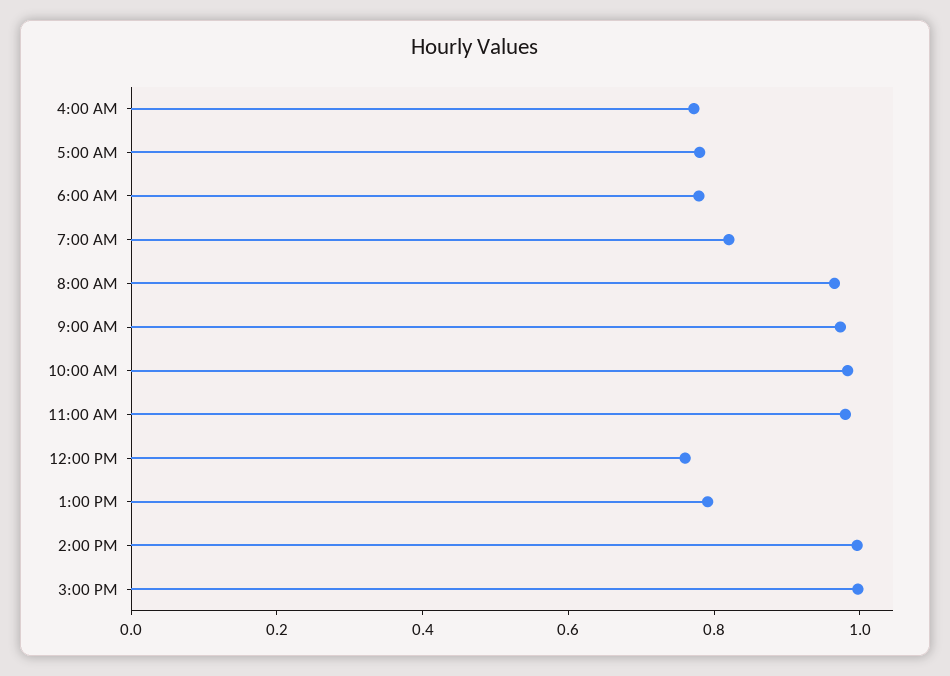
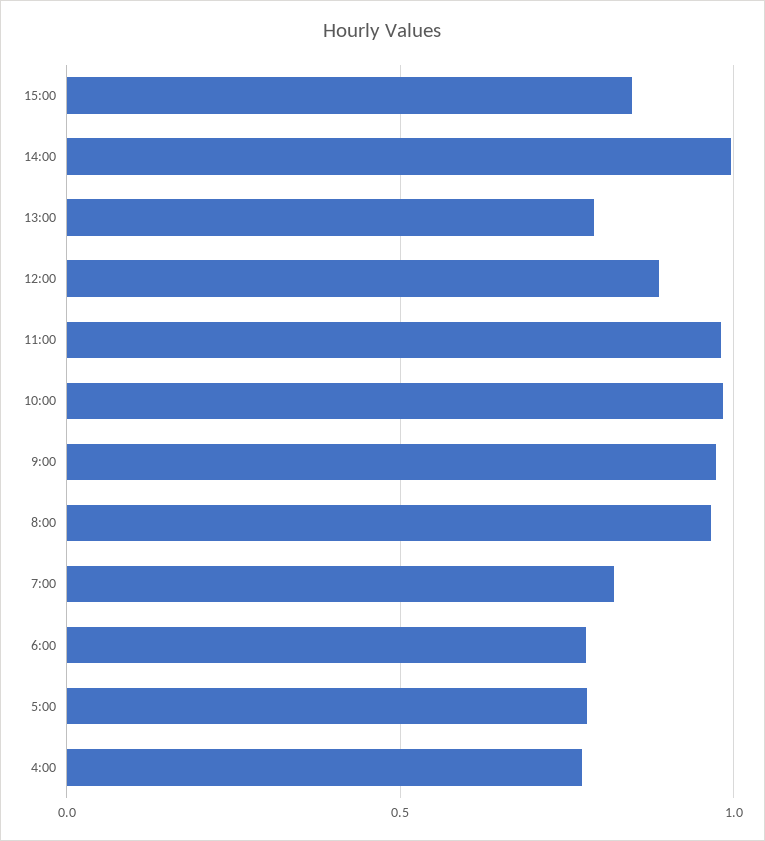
  {
    "4:00 AM": 0.75,
    "5:00 AM": 0.8,
    "6:00 AM": 0.8,
    "7:00 AM": 0.8,
    "8:00 AM": 0.95,
    "9:00 AM": 0.95,
    "10:00 AM": 1,
    "11:00 AM": 1,
-   "12:00 PM": 0.75,
+   "12:00 PM": 0.9,
    "1:00 PM": 0.8,
    "2:00 PM": 1,
-   "3:00 PM": 1
+   "3:00 PM": 0.85
  }

